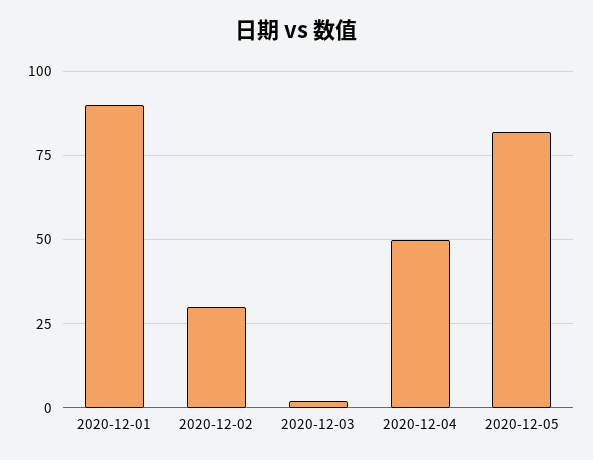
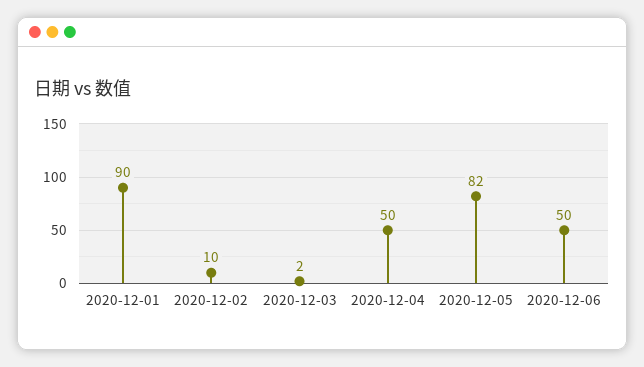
  {
    "2020-12-01": 90,
-   "2020-12-02": 30,
+   "2020-12-02": 10,
    "2020-12-03": 2,
    "2020-12-04": 50,
-   "2020-12-05": 82
+   "2020-12-05": 82,
+   "2020-12-06": 50
  }

